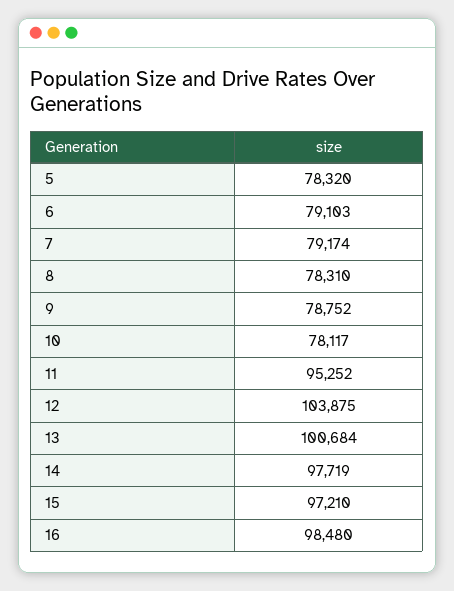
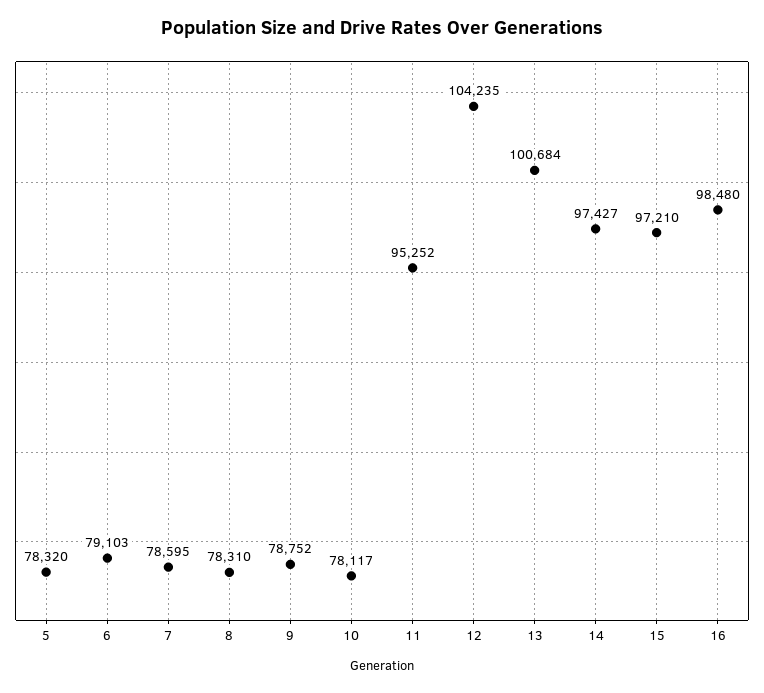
  {
    "5": 78320,
    "6": 79103,
-   "7": 79174,
+   "7": 78595,
    "8": 78310,
    "9": 78752,
    "10": 78117,
    "11": 95252,
-   "12": 103875,
+   "12": 104235,
    "13": 100684,
-   "14": 97719,
+   "14": 97427,
    "15": 97210,
    "16": 98480
  }

